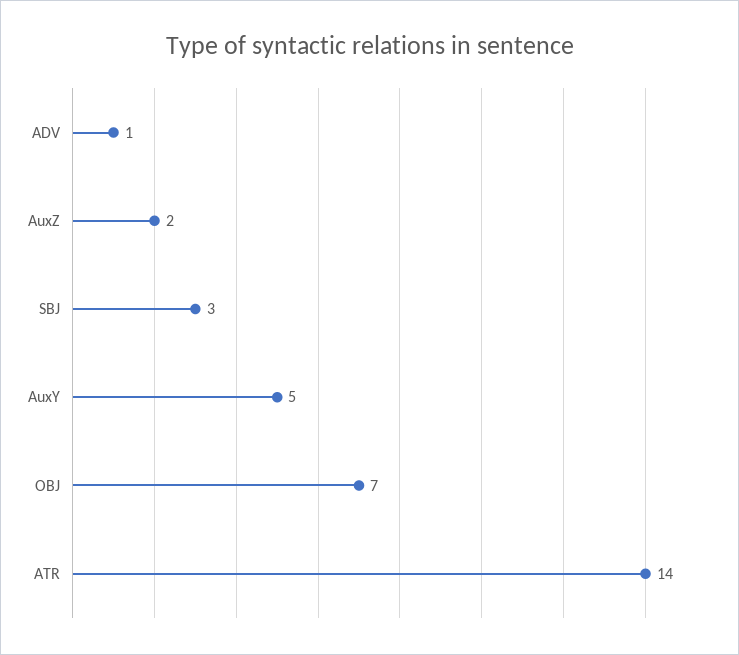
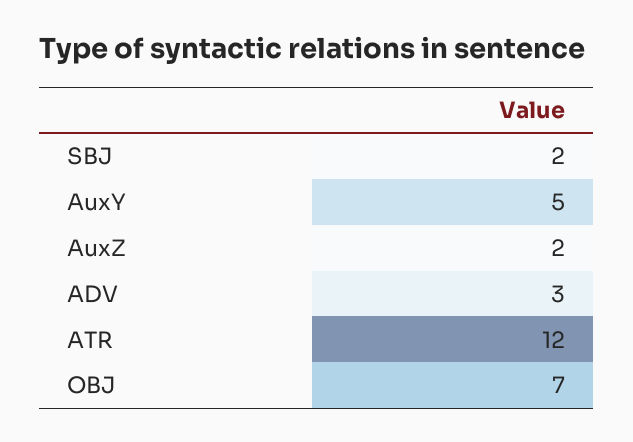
  {
-   "ADV": 1,
+   "ADV": 3,
    "AuxZ": 2,
-   "SBJ": 3,
+   "SBJ": 2,
    "AuxY": 5,
    "OBJ": 7,
-   "ATR": 14
+   "ATR": 12
  }

